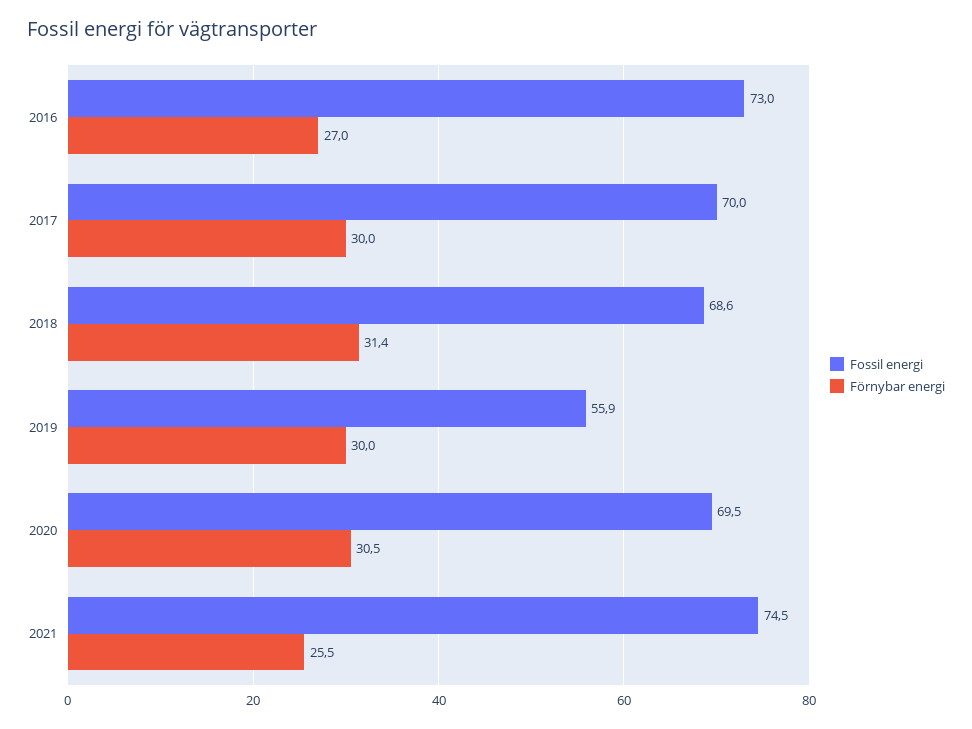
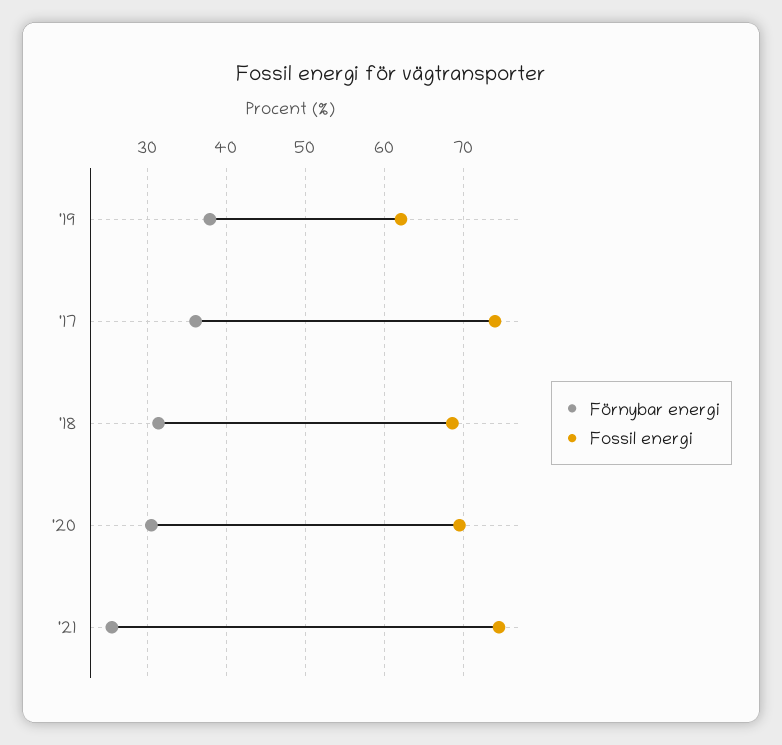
  {
    "Fossil energi": {
-     "2016": 73,
-     "2017": 70,
+     "2017": 74,
      "2018": 68.6,
-     "2019": 55.9,
+     "2019": 62,
      "2020": 69.5,
      "2021": 74.5
    },
    "Förnybar energi": {
-     "2016": 27,
-     "2017": 30,
+     "2017": 36,
      "2018": 31.4,
-     "2019": 30,
+     "2019": 38,
      "2020": 30.5,
      "2021": 25.5
    }
  }

